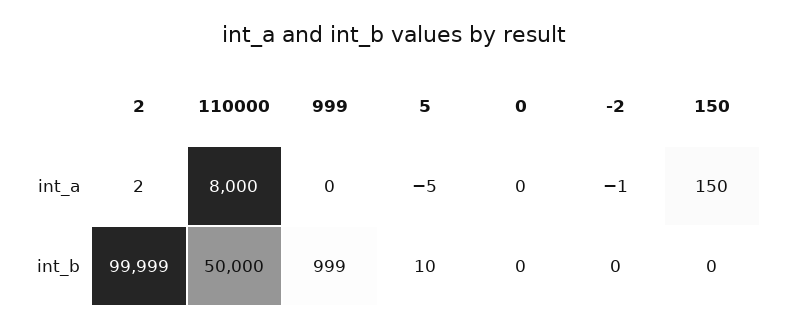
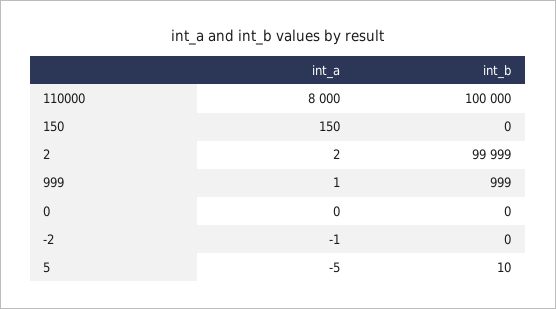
  {
    "2": {
      "int_a": 2,
      "int_b": 99999
    },
    "110000": {
      "int_a": 8000,
-     "int_b": 50000
+     "int_b": 100000
    },
    "999": {
-     "int_a": 0,
+     "int_a": 1,
      "int_b": 999
    },
    "5": {
      "int_a": -5,
      "int_b": 10
    },
    "0": {
      "int_a": 0,
      "int_b": 0
    },
    "-2": {
      "int_a": -1,
      "int_b": 0
    },
    "150": {
      "int_a": 150,
      "int_b": 0
    }
  }

